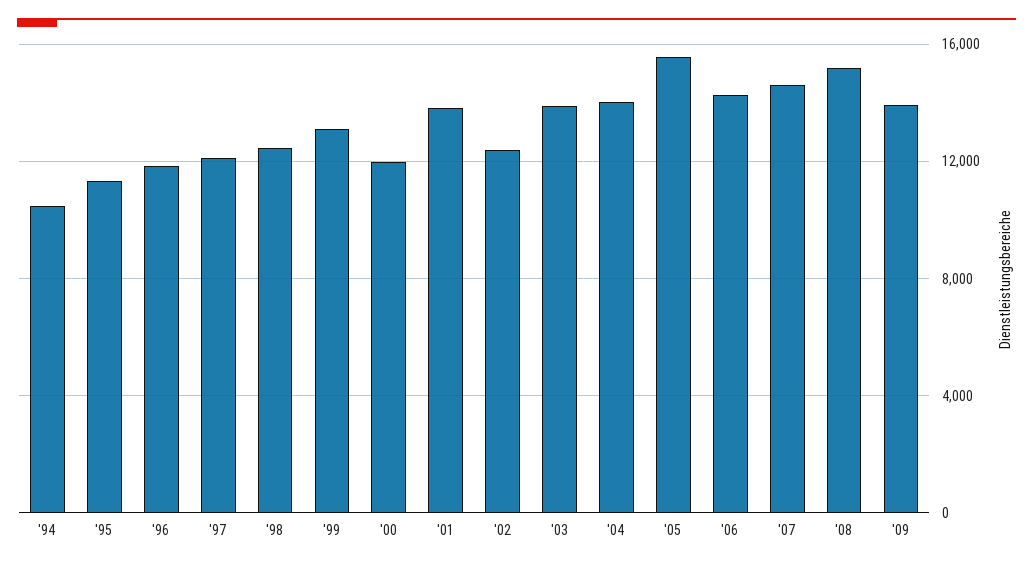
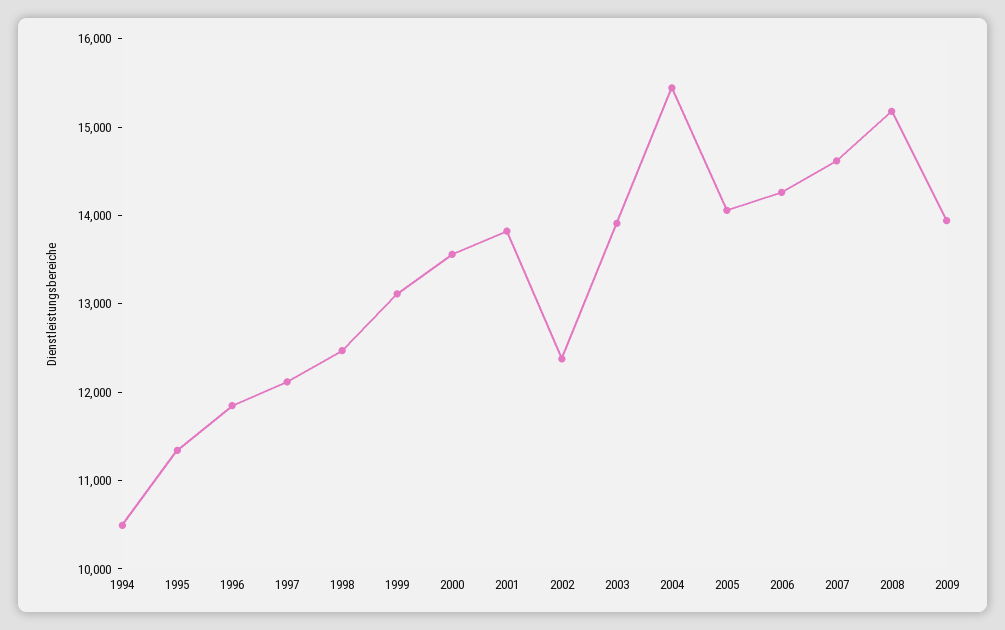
  {
    "'94": 10400,
    "'95": 11400,
    "'96": 11800,
    "'97": 12200,
    "'98": 12400,
    "'99": 13200,
-   "'00": 12000,
+   "'00": 13600,
    "'01": 13800,
    "'02": 12400,
    "'03": 14000,
-   "'04": 14000,
+   "'04": 15400,
-   "'05": 15500,
+   "'05": 14000,
    "'06": 14200,
    "'07": 14600,
    "'08": 15200,
    "'09": 14000
  }

